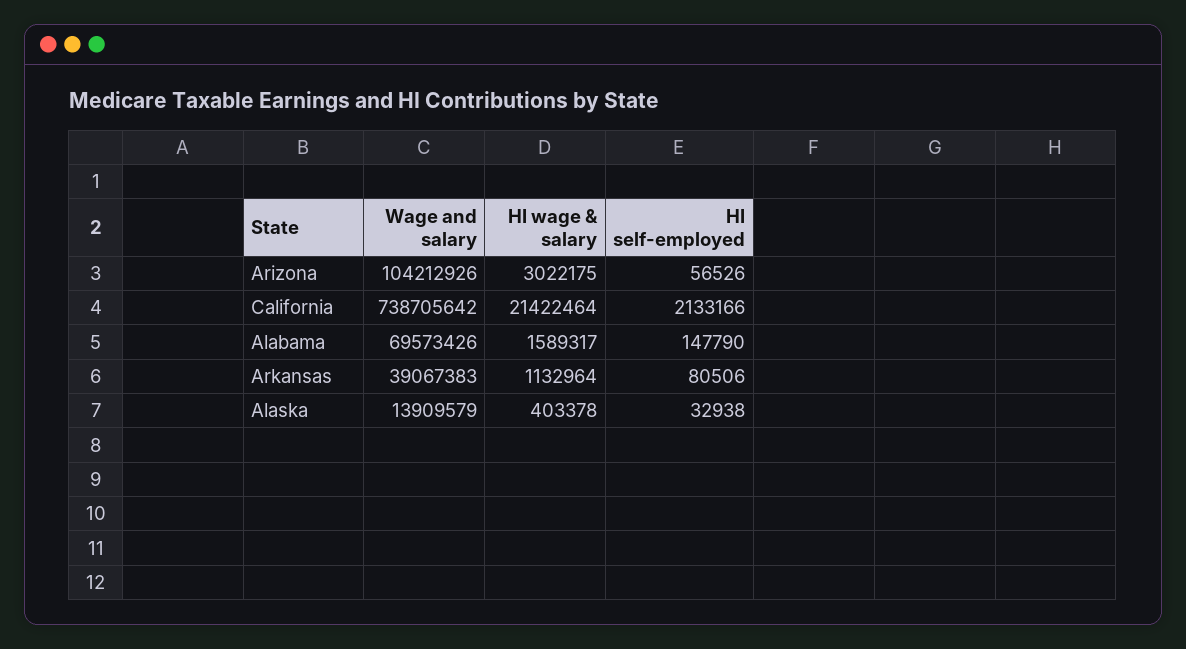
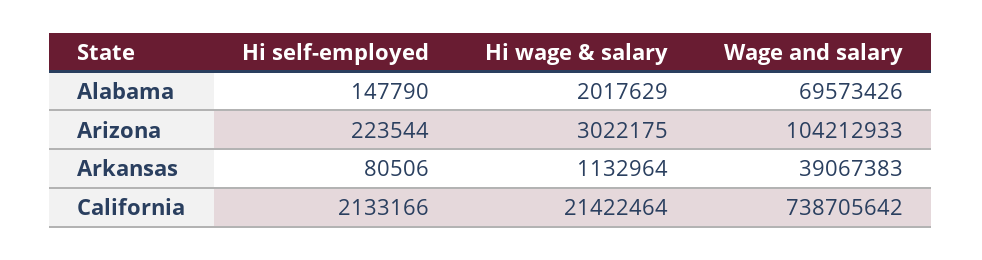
  {
    "Wage and salary": {
-     "Arizona": 104212926,
+     "Arizona": 104212933,
      "California": 738705642,
      "Alabama": 69573426,
-     "Arkansas": 39067383,
+     "Arkansas": 39067383
-     "Alaska": 13909579
    },
    "HI wage & salary": {
      "Arizona": 3022175,
      "California": 21422464,
-     "Alabama": 1589317,
+     "Alabama": 2017629,
-     "Arkansas": 1132964,
+     "Arkansas": 1132964
-     "Alaska": 403378
    },
    "HI self-employed": {
-     "Arizona": 56526,
+     "Arizona": 223544,
      "California": 2133166,
      "Alabama": 147790,
-     "Arkansas": 80506,
+     "Arkansas": 80506
-     "Alaska": 32938
    }
  }

